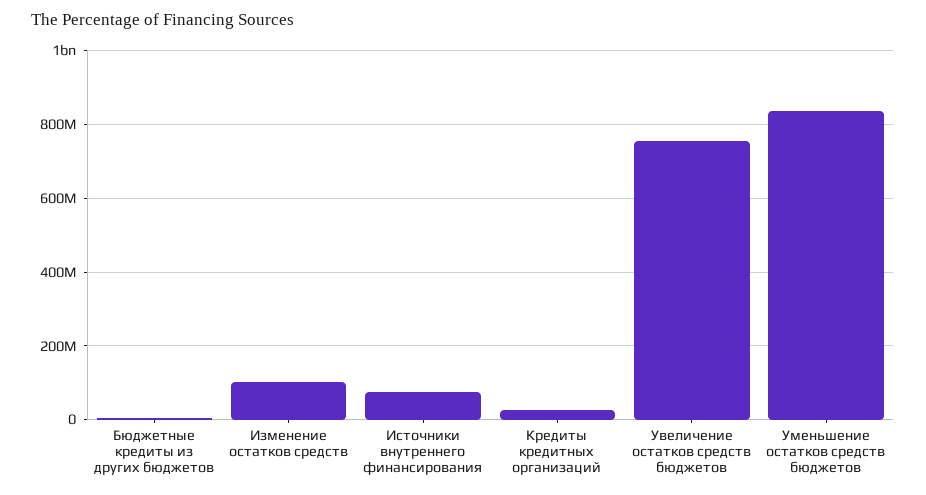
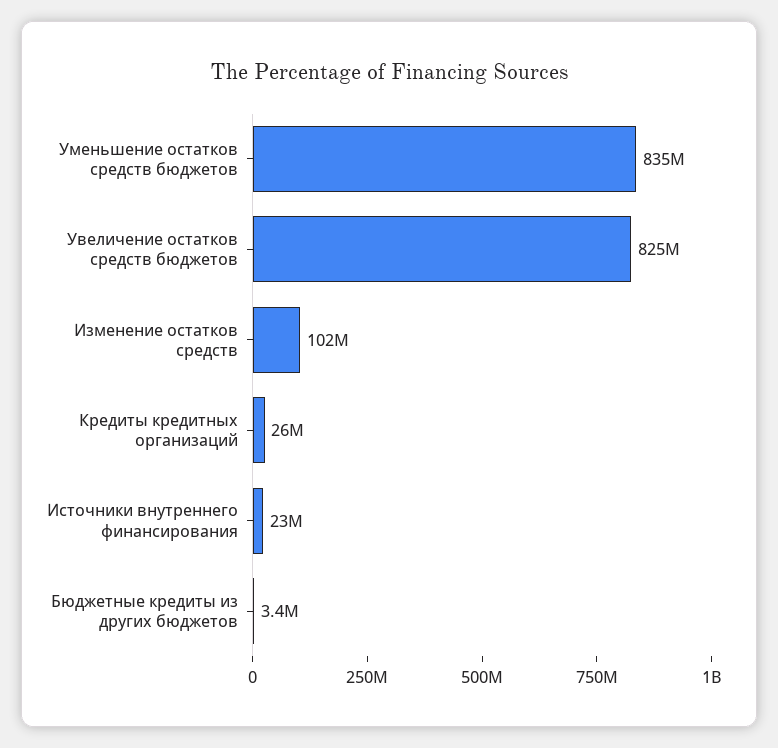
  {
    "Бюджетные кредиты из других бюджетов": 3400000,
    "Изменение остатков средств": 102000000,
-   "Источники внутреннего финансирования": 80000000,
+   "Источники внутреннего финансирования": 23000000,
    "Кредиты кредитных организаций": 26000000,
-   "Увеличение остатков средств бюджетов": 760000000,
+   "Увеличение остатков средств бюджетов": 825000000,
    "Уменьшение остатков средств бюджетов": 835000000
  }

